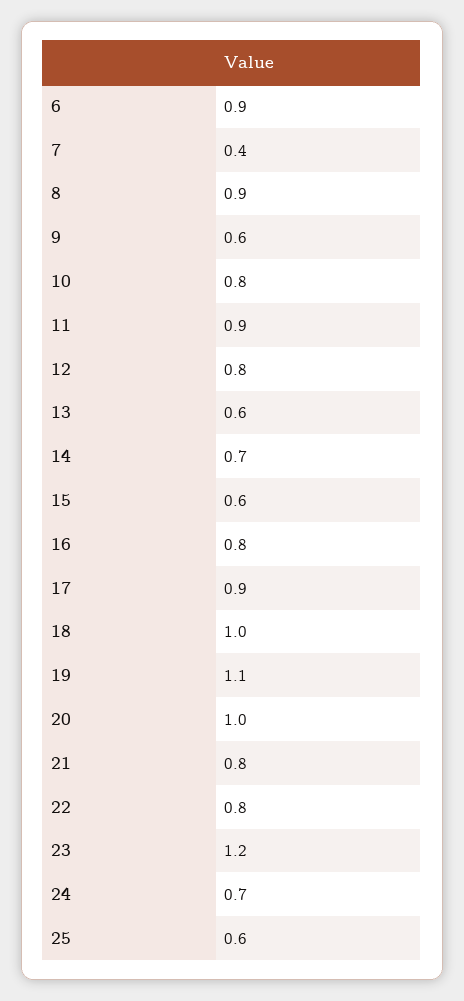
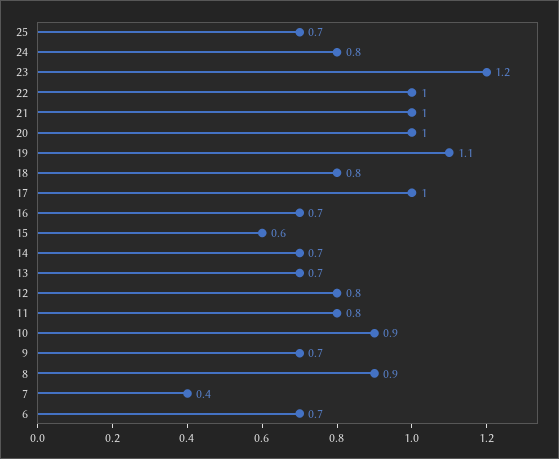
  {
-   "6": 0.9,
+   "6": 0.7,
    "7": 0.4,
    "8": 0.9,
-   "9": 0.6,
+   "9": 0.7,
-   "10": 0.8,
+   "10": 0.9,
-   "11": 0.9,
+   "11": 0.8,
    "12": 0.8,
-   "13": 0.6,
+   "13": 0.7,
    "14": 0.7,
    "15": 0.6,
-   "16": 0.8,
+   "16": 0.7,
-   "17": 0.9,
+   "17": 1,
-   "18": 1,
+   "18": 0.8,
    "19": 1.1,
    "20": 1,
-   "21": 0.8,
+   "21": 1,
-   "22": 0.8,
+   "22": 1,
    "23": 1.2,
-   "24": 0.7,
+   "24": 0.8,
-   "25": 0.6
+   "25": 0.7
  }

